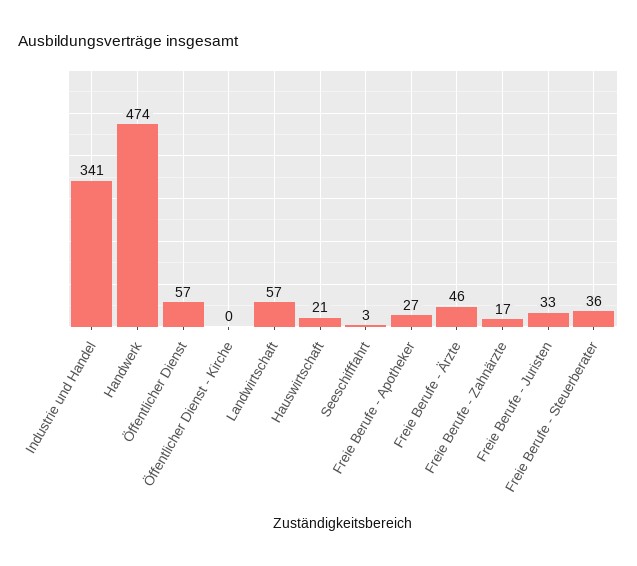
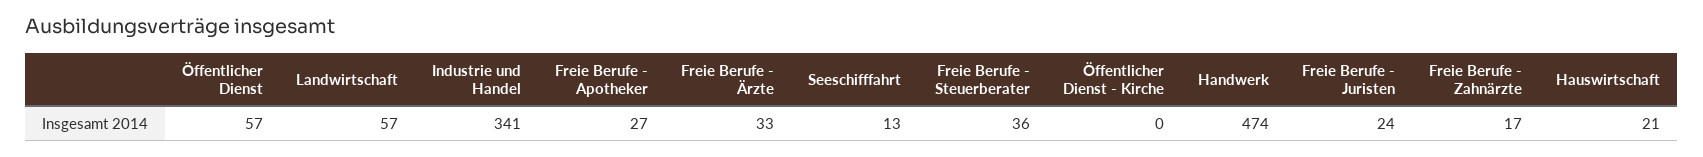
  {
    "Industrie und Handel": 341,
    "Handwerk": 474,
    "Öffentlicher Dienst": 57,
    "Öffentlicher Dienst - Kirche": 0,
    "Landwirtschaft": 57,
    "Hauswirtschaft": 21,
-   "Seeschifffahrt": 3,
+   "Seeschifffahrt": 13,
    "Freie Berufe - Apotheker": 27,
-   "Freie Berufe - Ärzte": 46,
+   "Freie Berufe - Ärzte": 33,
    "Freie Berufe - Zahnärzte": 17,
-   "Freie Berufe - Juristen": 33,
+   "Freie Berufe - Juristen": 24,
    "Freie Berufe - Steuerberater": 36
  }

